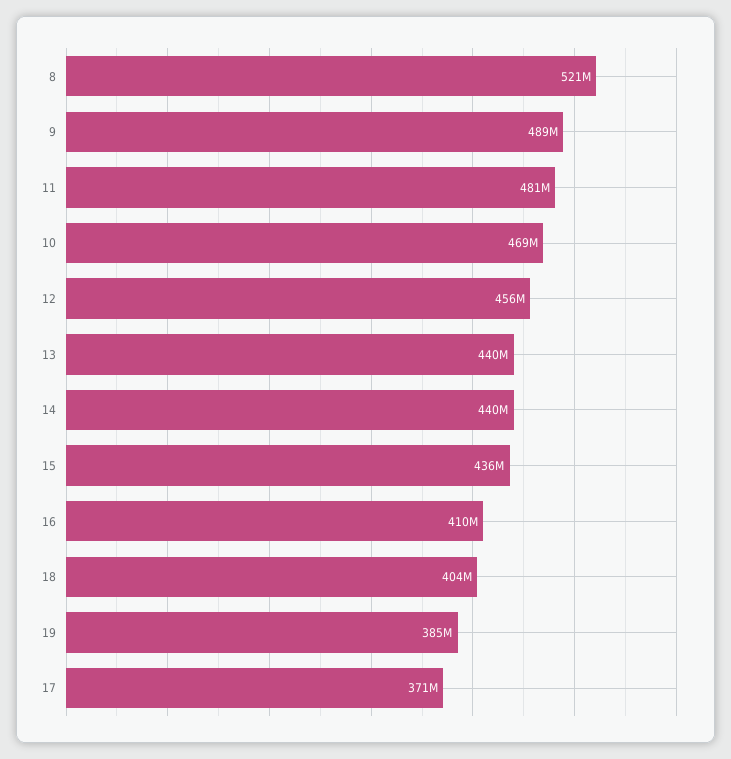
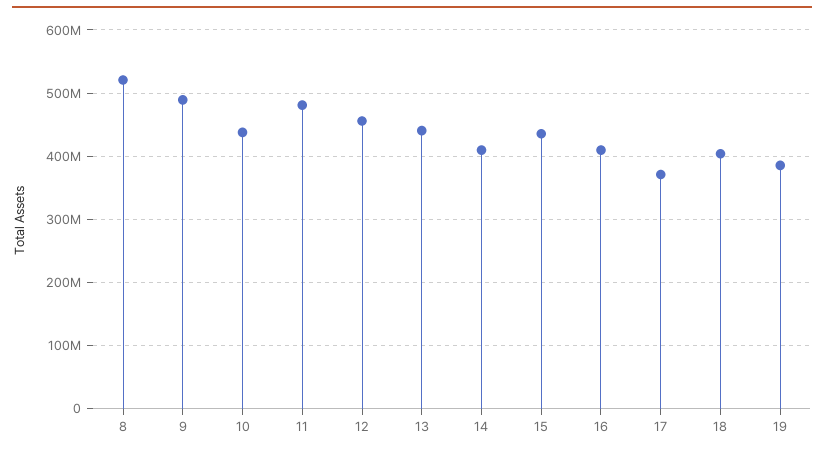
  {
    "8": 521000000,
    "9": 489000000,
    "11": 481000000,
-   "10": 469000000,
+   "10": 440000000,
    "12": 456000000,
    "13": 440000000,
-   "14": 440000000,
+   "14": 410000000,
    "15": 436000000,
    "16": 410000000,
    "18": 404000000,
    "19": 385000000,
    "17": 371000000
  }

